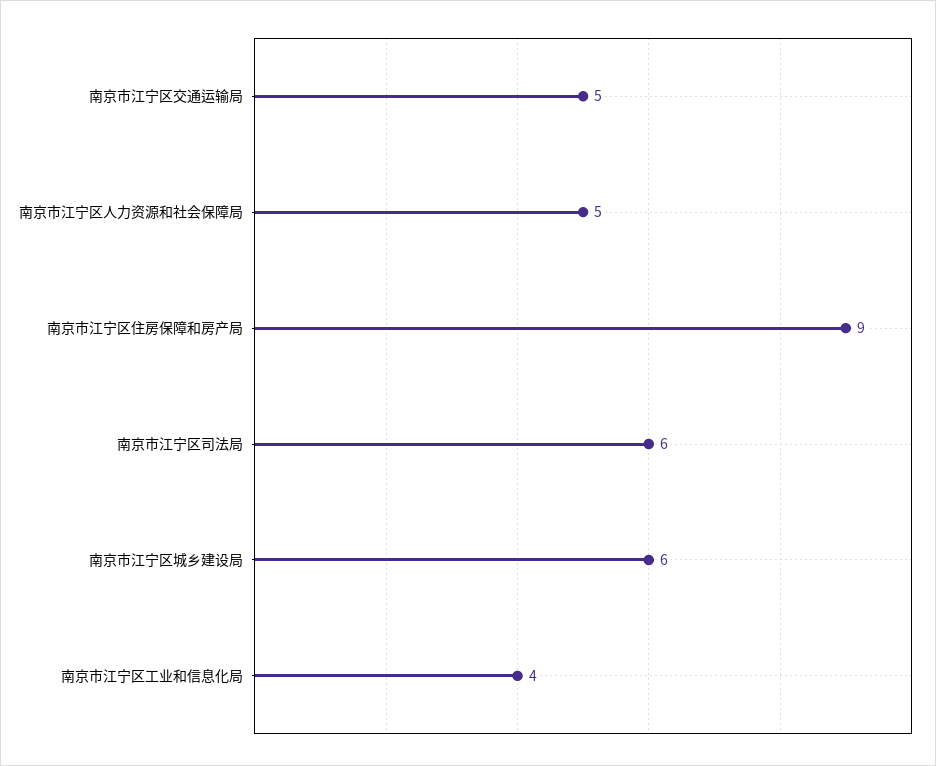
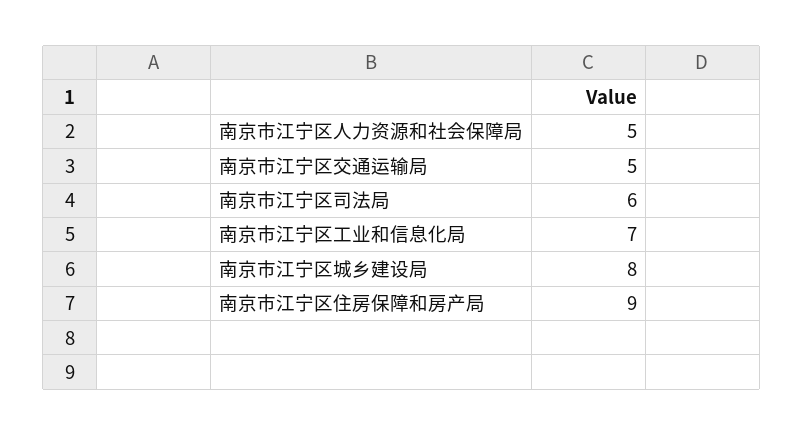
  {
    "南京市江宁区交通运输局": 5,
    "南京市江宁区人力资源和社会保障局": 5,
    "南京市江宁区住房保障和房产局": 9,
    "南京市江宁区司法局": 6,
-   "南京市江宁区城乡建设局": 6,
+   "南京市江宁区城乡建设局": 8,
-   "南京市江宁区工业和信息化局": 4
+   "南京市江宁区工业和信息化局": 7
  }

